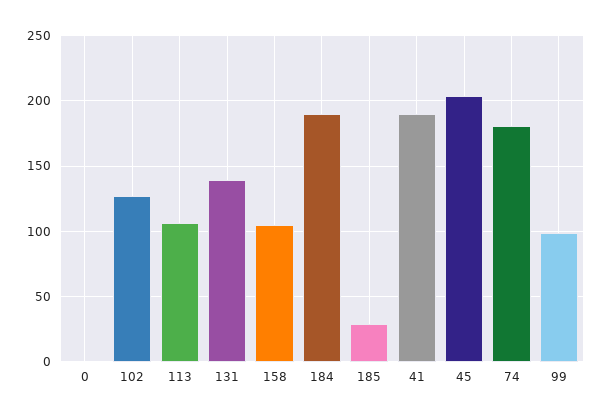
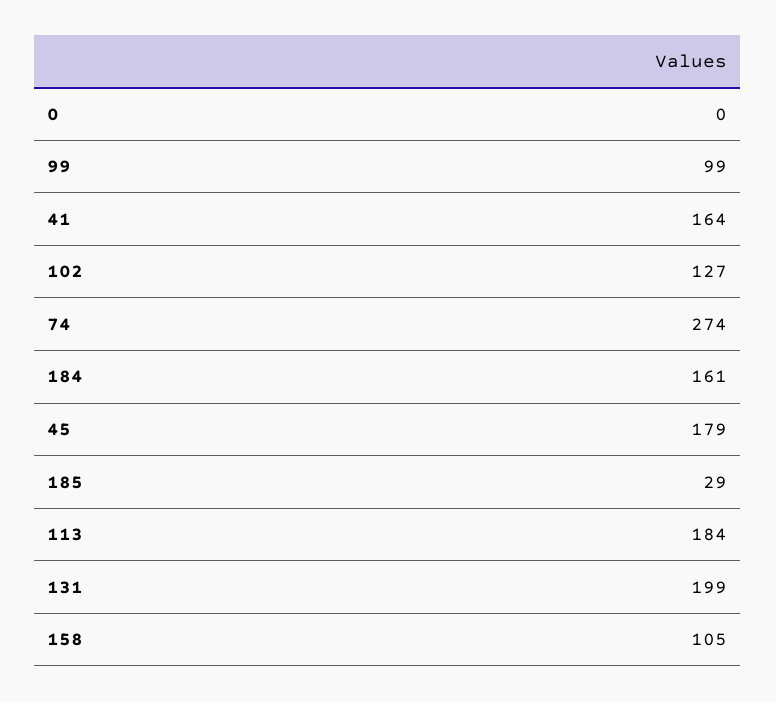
  {
    "0": 0,
    "102": 127,
-   "113": 105,
+   "113": 184,
-   "131": 140,
+   "131": 199,
    "158": 105,
-   "184": 190,
+   "184": 161,
    "185": 29,
-   "41": 190,
+   "41": 164,
-   "45": 205,
+   "45": 179,
-   "74": 180,
+   "74": 274,
    "99": 99
  }

